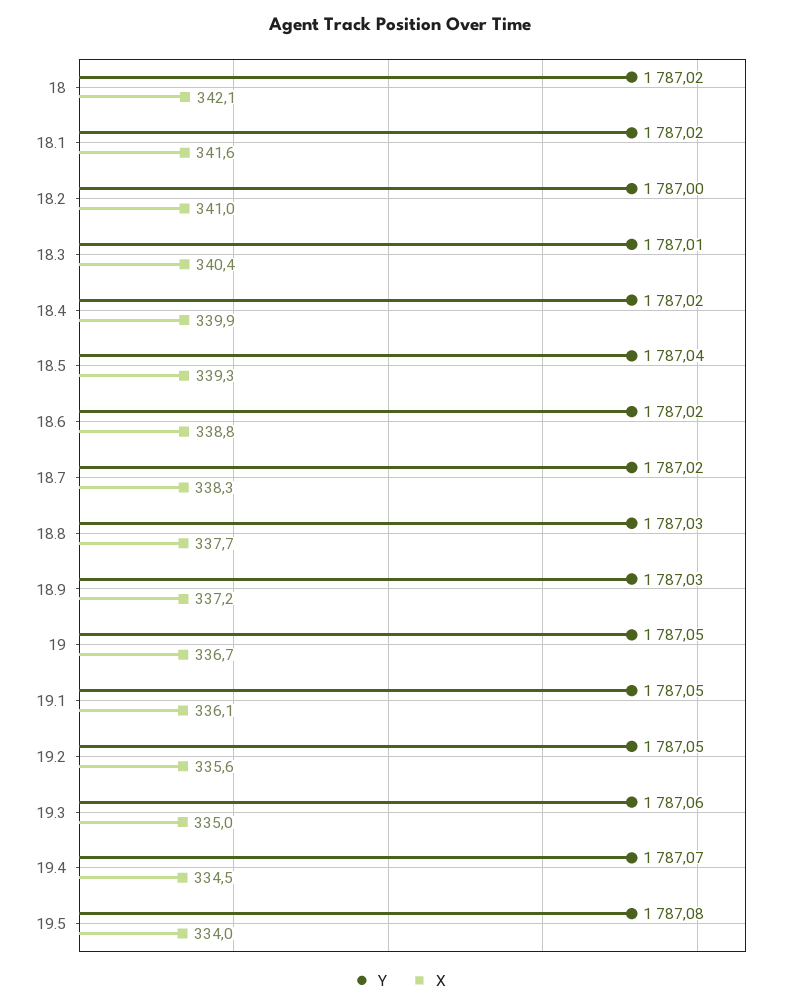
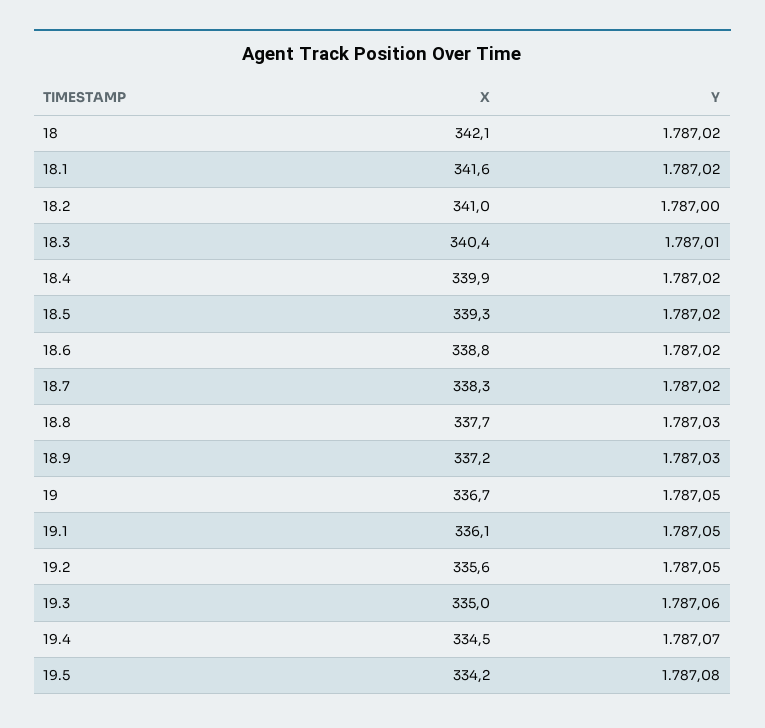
  {
    "Y": {
      "18": 1787.02,
      "18.1": 1787.02,
      "18.2": 1787,
      "18.3": 1787.01,
      "18.4": 1787.02,
-     "18.5": 1787.04,
+     "18.5": 1787.02,
      "18.6": 1787.02,
      "18.7": 1787.02,
      "18.8": 1787.03,
      "18.9": 1787.03,
      "19": 1787.05,
      "19.1": 1787.05,
      "19.2": 1787.05,
      "19.3": 1787.06,
      "19.4": 1787.07,
      "19.5": 1787.08
    },
    "X": {
      "18": 342.1,
      "18.1": 341.6,
      "18.2": 341,
      "18.3": 340.4,
      "18.4": 339.9,
      "18.5": 339.3,
      "18.6": 338.8,
      "18.7": 338.3,
      "18.8": 337.7,
      "18.9": 337.2,
      "19": 336.7,
      "19.1": 336.1,
      "19.2": 335.6,
      "19.3": 335,
      "19.4": 334.5,
-     "19.5": 334
+     "19.5": 334.2
    }
  }

